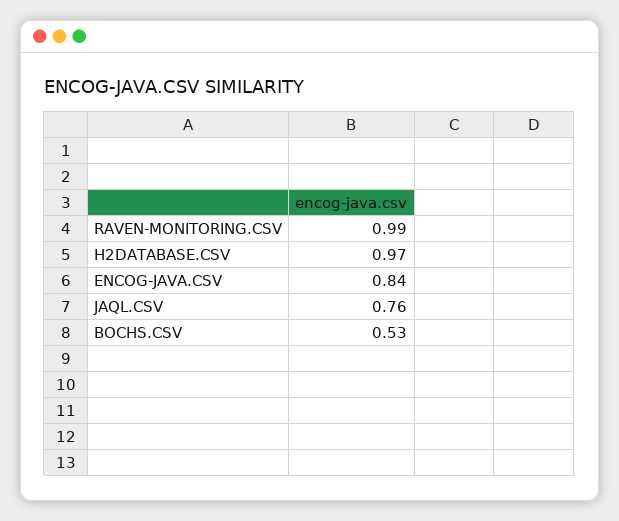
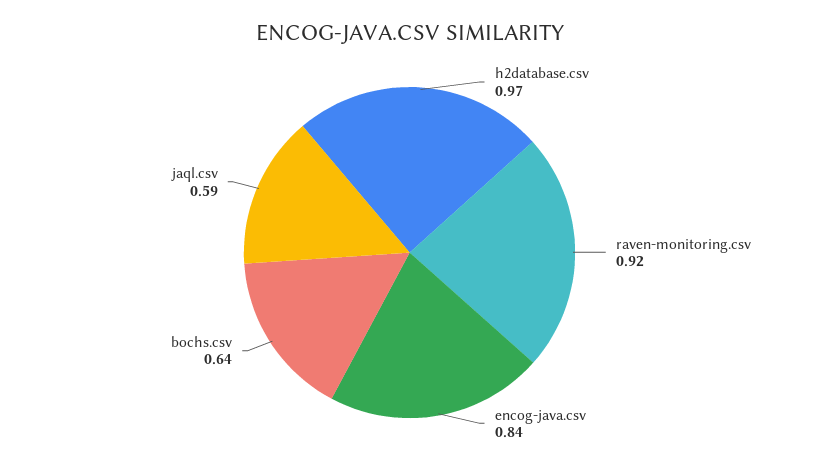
  {
-   "RAVEN-MONITORING.CSV": 0.99,
+   "RAVEN-MONITORING.CSV": 0.92,
    "H2DATABASE.CSV": 0.97,
    "ENCOG-JAVA.CSV": 0.84,
-   "JAQL.CSV": 0.76,
+   "JAQL.CSV": 0.59,
-   "BOCHS.CSV": 0.53
+   "BOCHS.CSV": 0.64
  }

